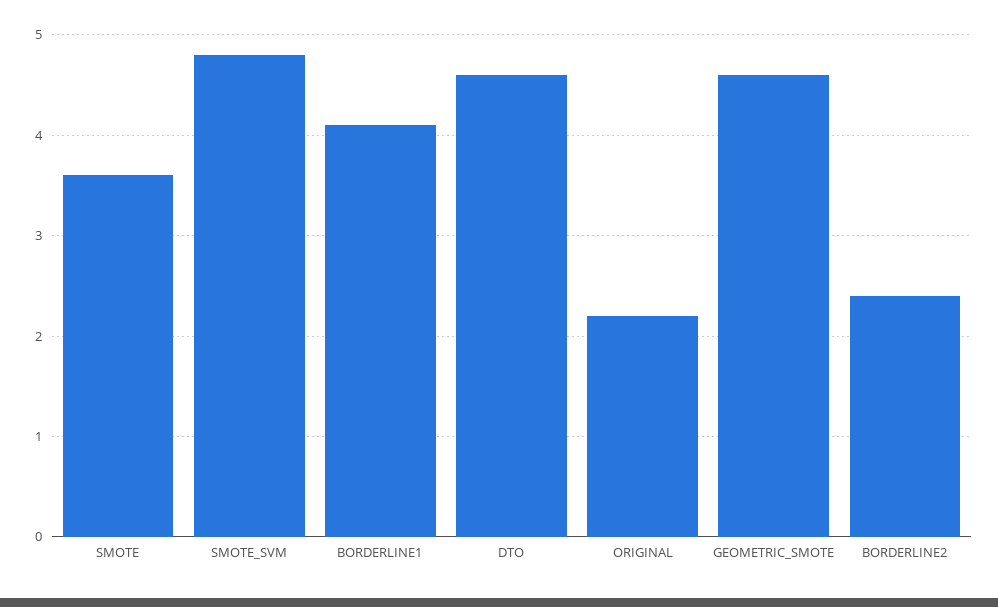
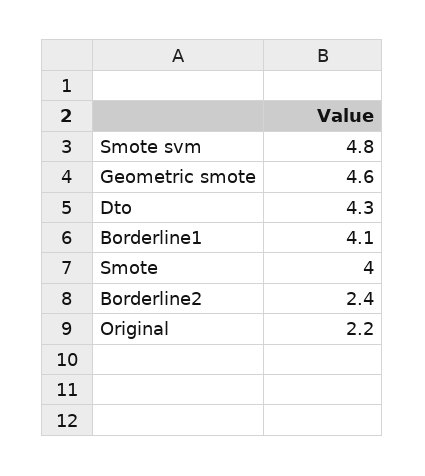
  {
-   "SMOTE": 3.6,
+   "SMOTE": 4,
    "SMOTE_SVM": 4.8,
    "BORDERLINE1": 4.1,
-   "DTO": 4.6,
+   "DTO": 4.3,
    "ORIGINAL": 2.2,
    "GEOMETRIC_SMOTE": 4.6,
    "BORDERLINE2": 2.4
  }

